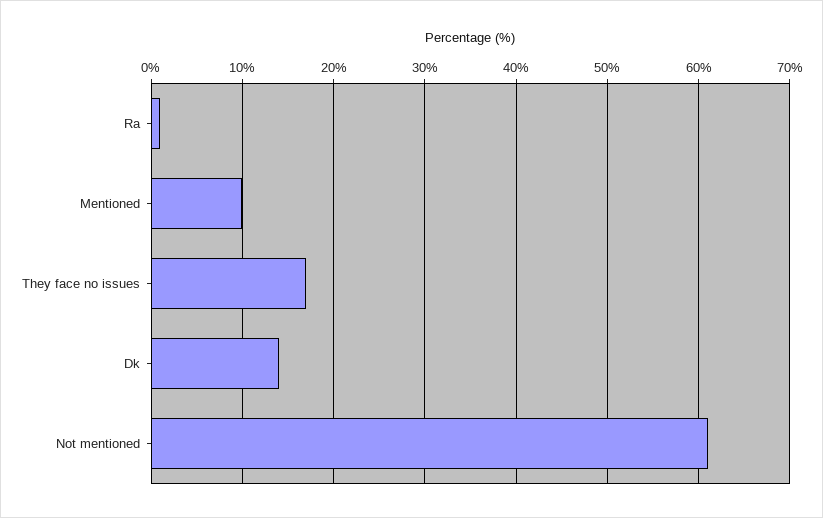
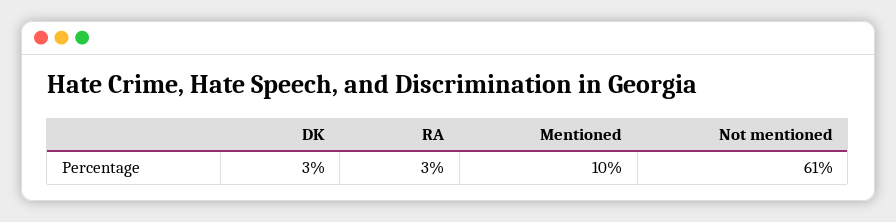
  {
-   "Ra": 1,
+   "Ra": 3,
    "Mentioned": 10,
-   "They face no issues": 17,
-   "Dk": 14,
+   "Dk": 3,
    "Not mentioned": 61
  }

